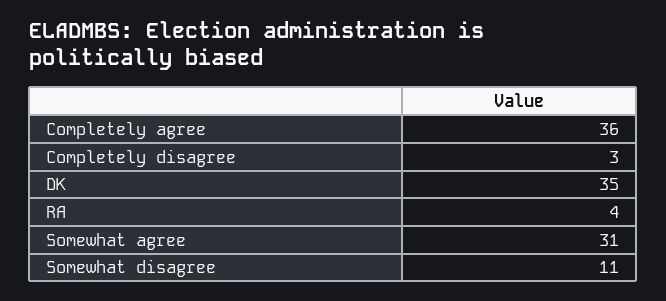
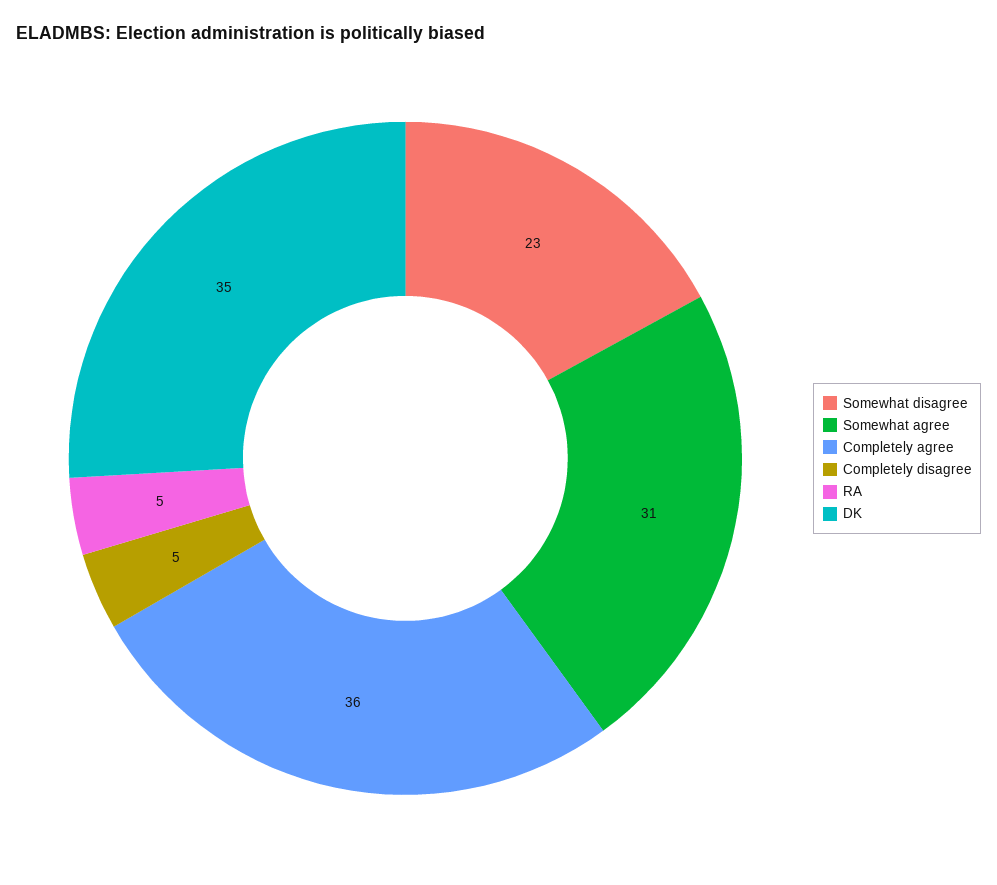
  {
    "Completely agree": 36,
-   "Completely disagree": 3,
+   "Completely disagree": 5,
    "DK": 35,
-   "RA": 4,
+   "RA": 5,
    "Somewhat agree": 31,
-   "Somewhat disagree": 11
+   "Somewhat disagree": 23
  }

